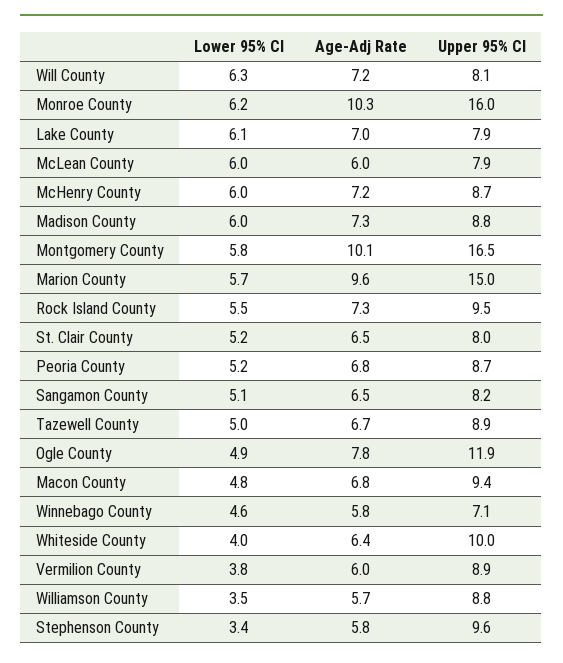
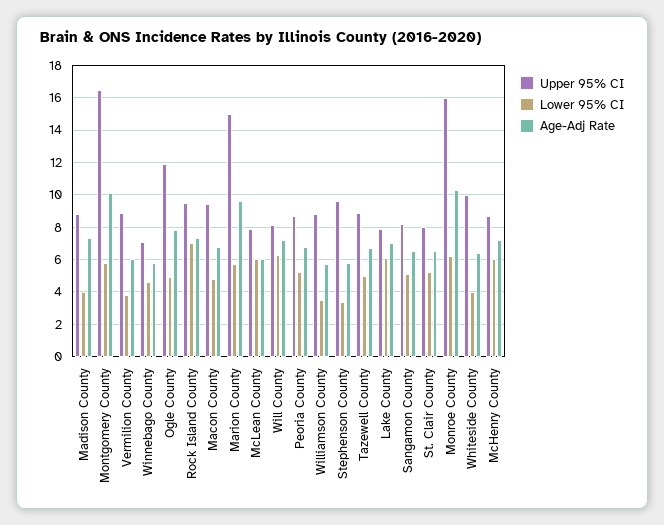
  {
    "Lower 95% CI": {
      "Will County": 6.3,
      "Monroe County": 6.2,
      "Lake County": 6.1,
      "McLean County": 6,
      "McHenry County": 6,
-     "Madison County": 6,
+     "Madison County": 4,
      "Montgomery County": 5.8,
      "Marion County": 5.7,
-     "Rock Island County": 5.5,
+     "Rock Island County": 7,
      "St. Clair County": 5.2,
      "Peoria County": 5.2,
      "Sangamon County": 5.1,
      "Tazewell County": 5,
      "Ogle County": 4.9,
      "Macon County": 4.8,
      "Winnebago County": 4.6,
      "Whiteside County": 4,
      "Vermilion County": 3.8,
      "Williamson County": 3.5,
      "Stephenson County": 3.4
    },
    "Age-Adj Rate": {
      "Will County": 7.2,
      "Monroe County": 10.3,
      "Lake County": 7,
      "McLean County": 6,
      "McHenry County": 7.2,
      "Madison County": 7.3,
      "Montgomery County": 10.1,
      "Marion County": 9.6,
      "Rock Island County": 7.3,
      "St. Clair County": 6.5,
      "Peoria County": 6.8,
      "Sangamon County": 6.5,
      "Tazewell County": 6.7,
      "Ogle County": 7.8,
      "Macon County": 6.8,
      "Winnebago County": 5.8,
      "Whiteside County": 6.4,
      "Vermilion County": 6,
      "Williamson County": 5.7,
      "Stephenson County": 5.8
    },
    "Upper 95% CI": {
      "Will County": 8.1,
      "Monroe County": 16,
      "Lake County": 7.9,
      "McLean County": 7.9,
      "McHenry County": 8.7,
      "Madison County": 8.8,
      "Montgomery County": 16.5,
      "Marion County": 15,
      "Rock Island County": 9.5,
      "St. Clair County": 8,
      "Peoria County": 8.7,
      "Sangamon County": 8.2,
      "Tazewell County": 8.9,
      "Ogle County": 11.9,
      "Macon County": 9.4,
      "Winnebago County": 7.1,
      "Whiteside County": 10,
      "Vermilion County": 8.9,
      "Williamson County": 8.8,
      "Stephenson County": 9.6
    }
  }

